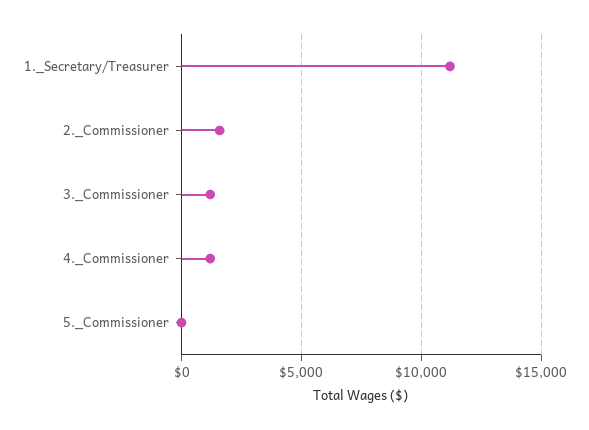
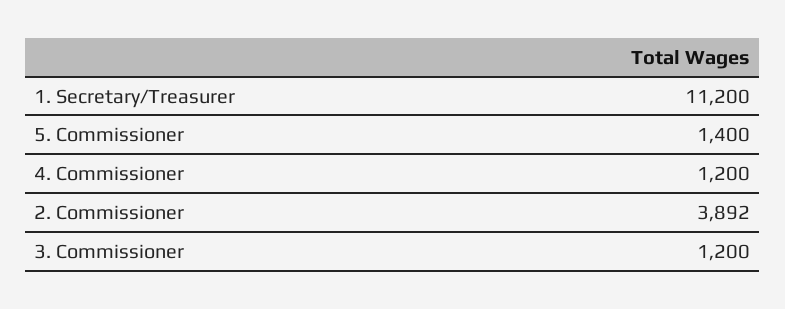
  {
    "1._Secretary/Treasurer": 11200,
-   "2._Commissioner": 1500,
+   "2._Commissioner": 3892,
    "3._Commissioner": 1200,
    "4._Commissioner": 1200,
-   "5._Commissioner": 0
+   "5._Commissioner": 1400
  }

